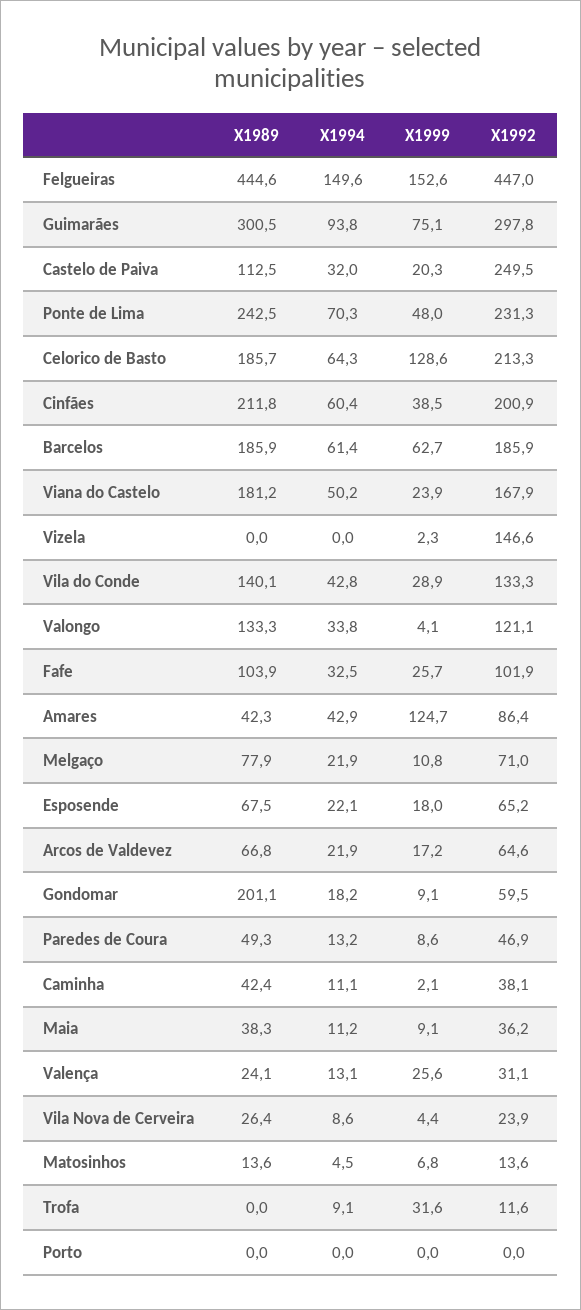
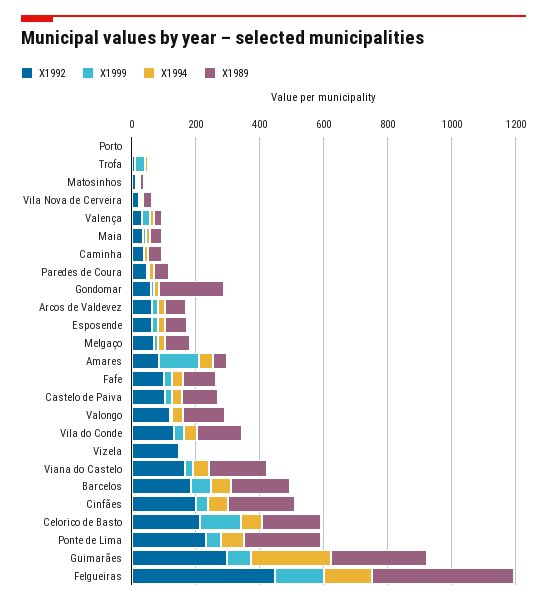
  {
    "X1989": {
      "Felgueiras": 444.6,
      "Guimarães": 300.5,
      "Castelo de Paiva": 112.5,
      "Ponte de Lima": 242.5,
      "Celorico de Basto": 185.7,
      "Cinfães": 211.8,
      "Barcelos": 185.9,
      "Viana do Castelo": 181.2,
      "Vizela": 0,
      "Vila do Conde": 140.1,
      "Valongo": 133.3,
      "Fafe": 103.9,
      "Amares": 42.3,
      "Melgaço": 77.9,
      "Esposende": 67.5,
      "Arcos de Valdevez": 66.8,
      "Gondomar": 201.1,
      "Paredes de Coura": 49.3,
      "Caminha": 42.4,
      "Maia": 38.3,
      "Valença": 24.1,
      "Vila Nova de Cerveira": 26.4,
      "Matosinhos": 13.6,
      "Trofa": 0,
      "Porto": 0
    },
    "X1994": {
      "Felgueiras": 149.6,
-     "Guimarães": 93.8,
+     "Guimarães": 250,
      "Castelo de Paiva": 32,
      "Ponte de Lima": 70.3,
      "Celorico de Basto": 64.3,
      "Cinfães": 60.4,
      "Barcelos": 61.4,
      "Viana do Castelo": 50.2,
      "Vizela": 0,
      "Vila do Conde": 42.8,
      "Valongo": 33.8,
      "Fafe": 32.5,
      "Amares": 42.9,
      "Melgaço": 21.9,
      "Esposende": 22.1,
      "Arcos de Valdevez": 21.9,
      "Gondomar": 18.2,
      "Paredes de Coura": 13.2,
      "Caminha": 11.1,
      "Maia": 11.2,
      "Valença": 13.1,
      "Vila Nova de Cerveira": 8.6,
      "Matosinhos": 4.5,
      "Trofa": 9.1,
      "Porto": 0
    },
    "X1999": {
      "Felgueiras": 152.6,
      "Guimarães": 75.1,
      "Castelo de Paiva": 20.3,
      "Ponte de Lima": 48,
      "Celorico de Basto": 128.6,
      "Cinfães": 38.5,
      "Barcelos": 62.7,
      "Viana do Castelo": 23.9,
      "Vizela": 2.3,
      "Vila do Conde": 28.9,
      "Valongo": 4.1,
      "Fafe": 25.7,
      "Amares": 124.7,
      "Melgaço": 10.8,
      "Esposende": 18,
      "Arcos de Valdevez": 17.2,
      "Gondomar": 9.1,
      "Paredes de Coura": 8.6,
      "Caminha": 2.1,
      "Maia": 9.1,
      "Valença": 25.6,
      "Vila Nova de Cerveira": 4.4,
      "Matosinhos": 6.8,
      "Trofa": 31.6,
      "Porto": 0
    },
    "X1992": {
      "Felgueiras": 447,
      "Guimarães": 297.8,
-     "Castelo de Paiva": 249.5,
+     "Castelo de Paiva": 100,
      "Ponte de Lima": 231.3,
      "Celorico de Basto": 213.3,
      "Cinfães": 200.9,
      "Barcelos": 185.9,
      "Viana do Castelo": 167.9,
      "Vizela": 146.6,
      "Vila do Conde": 133.3,
      "Valongo": 121.1,
      "Fafe": 101.9,
      "Amares": 86.4,
      "Melgaço": 71,
      "Esposende": 65.2,
      "Arcos de Valdevez": 64.6,
      "Gondomar": 59.5,
      "Paredes de Coura": 46.9,
      "Caminha": 38.1,
      "Maia": 36.2,
      "Valença": 31.1,
      "Vila Nova de Cerveira": 23.9,
      "Matosinhos": 13.6,
      "Trofa": 11.6,
      "Porto": 0
    }
  }

